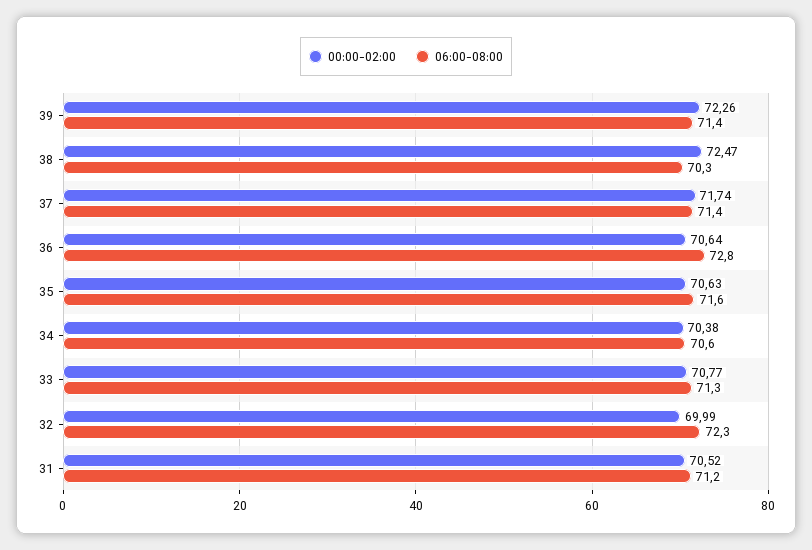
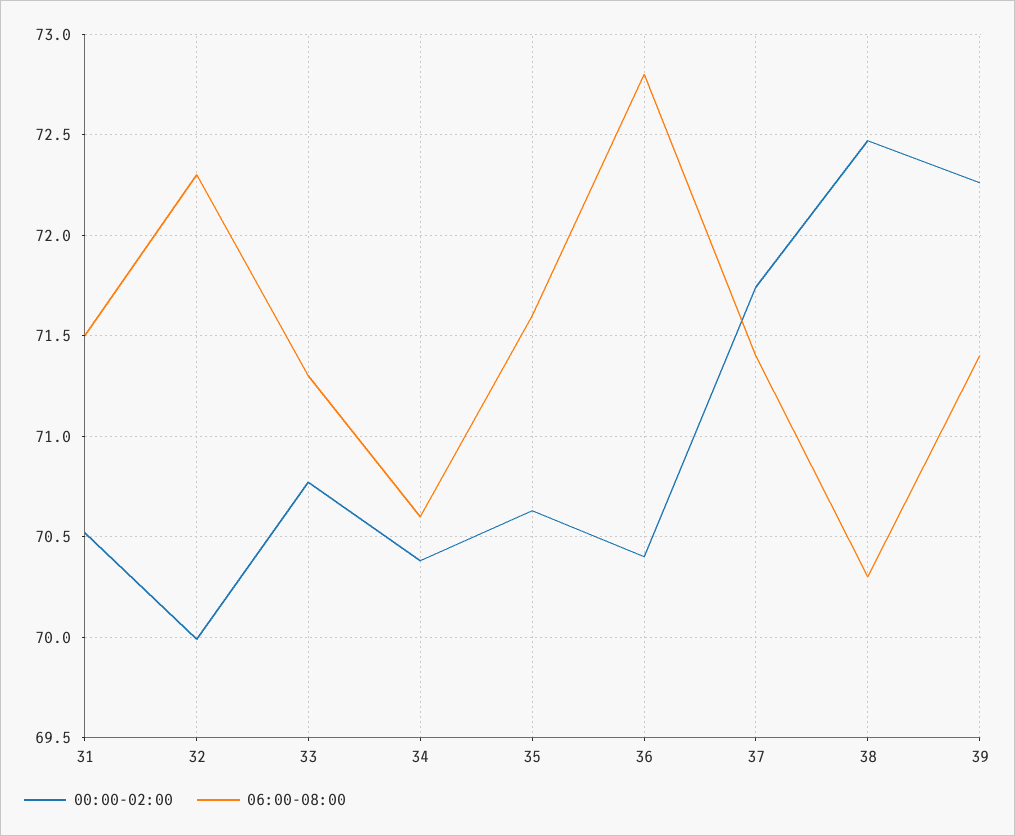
  {
    "00:00-02:00": {
      "39": 72.26,
      "38": 72.47,
      "37": 71.74,
-     "36": 70.64,
+     "36": 70.4,
      "35": 70.63,
      "34": 70.38,
      "33": 70.77,
      "32": 69.99,
      "31": 70.52
    },
    "06:00-08:00": {
      "39": 71.4,
      "38": 70.3,
      "37": 71.4,
      "36": 72.8,
      "35": 71.6,
      "34": 70.6,
      "33": 71.3,
      "32": 72.3,
-     "31": 71.2
+     "31": 71.5
    }
  }

